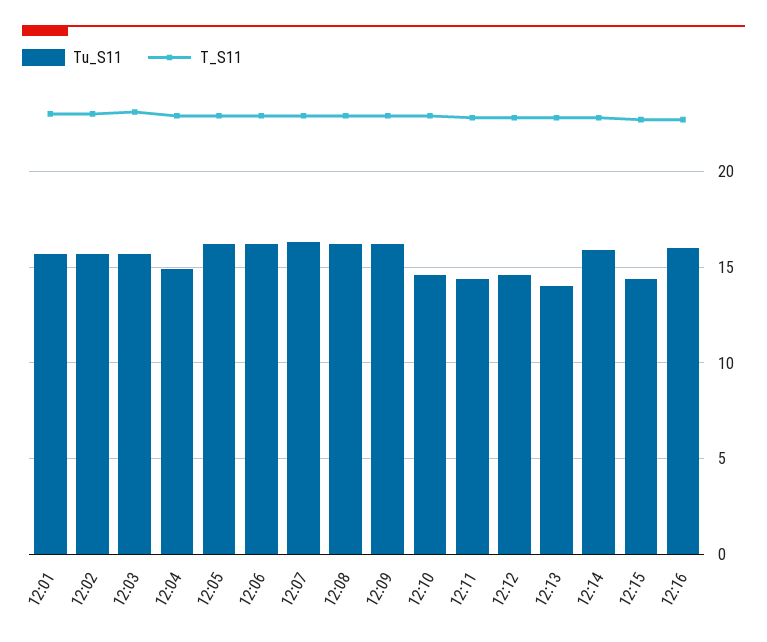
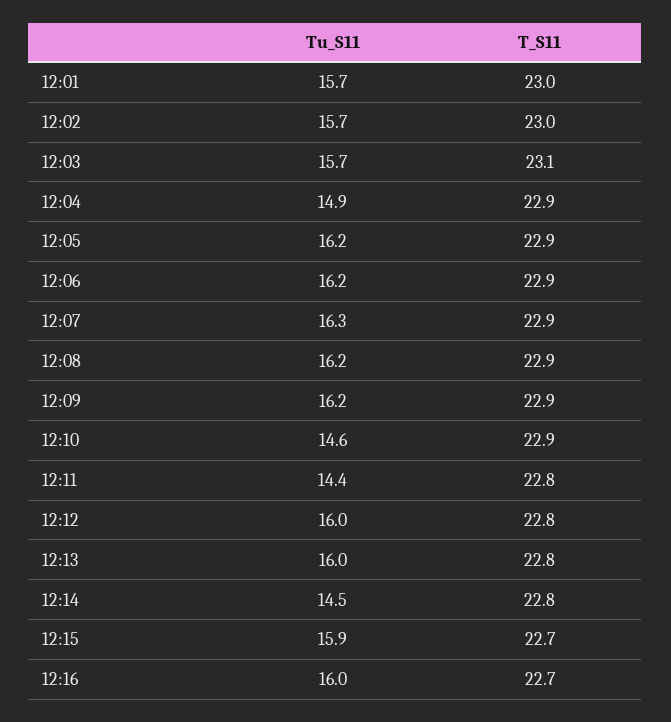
  {
    "Tu_S11": {
      "12:01": 15.7,
      "12:02": 15.7,
      "12:03": 15.7,
      "12:04": 14.9,
      "12:05": 16.2,
      "12:06": 16.2,
      "12:07": 16.3,
      "12:08": 16.2,
      "12:09": 16.2,
      "12:10": 14.6,
      "12:11": 14.4,
-     "12:12": 14.5,
+     "12:12": 16,
-     "12:13": 14,
+     "12:13": 16,
-     "12:14": 16,
+     "12:14": 14.5,
-     "12:15": 14.5,
+     "12:15": 15.9,
      "12:16": 16
    },
    "T_S11": {
      "12:01": 23,
      "12:02": 23,
      "12:03": 23.1,
      "12:04": 22.9,
      "12:05": 22.9,
      "12:06": 22.9,
      "12:07": 22.9,
      "12:08": 22.9,
      "12:09": 22.9,
      "12:10": 22.9,
      "12:11": 22.8,
      "12:12": 22.8,
      "12:13": 22.8,
      "12:14": 22.8,
      "12:15": 22.7,
      "12:16": 22.7
    }
  }

